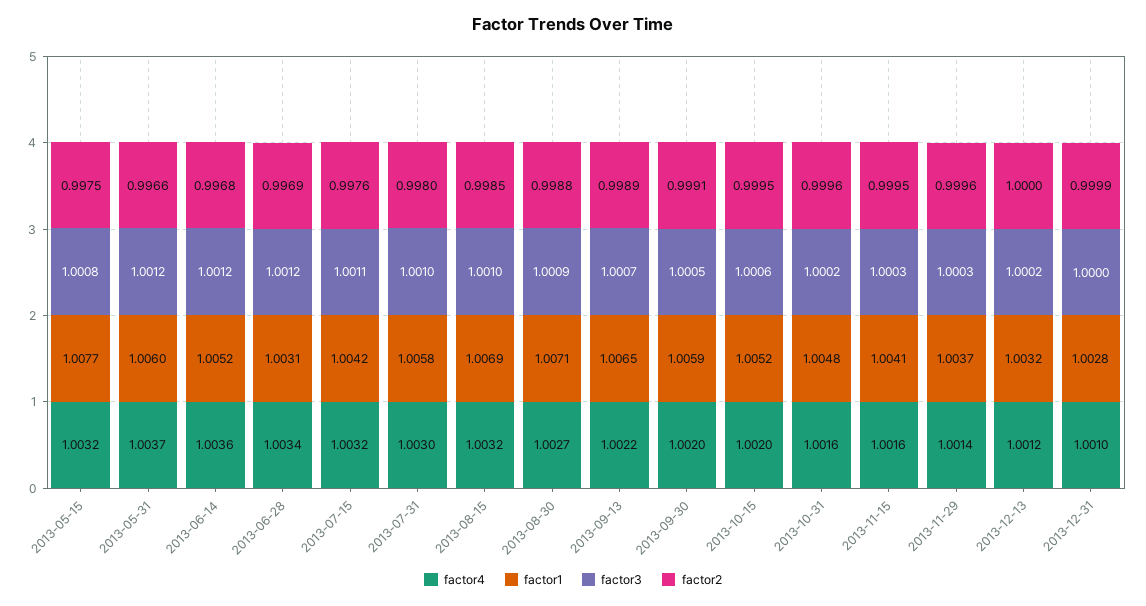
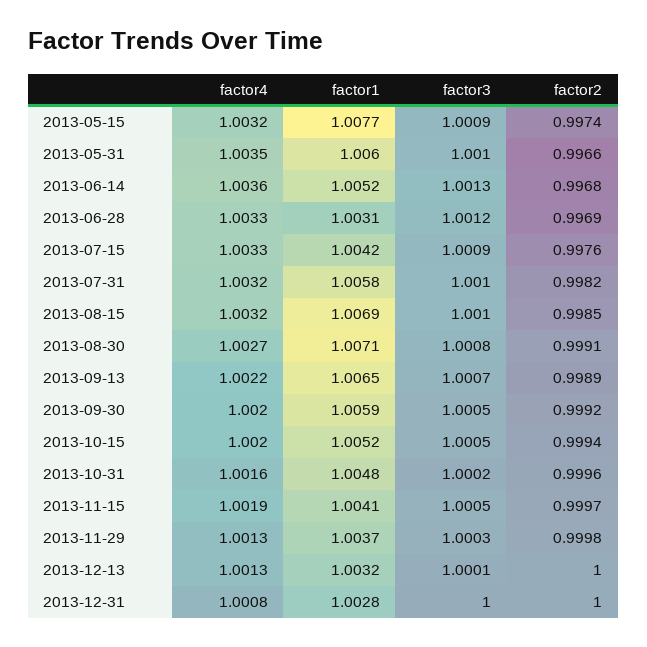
  {
    "factor4": {
      "2013-05-15": 1.0032,
-     "2013-05-31": 1.0037,
+     "2013-05-31": 1.0035,
      "2013-06-14": 1.0036,
-     "2013-06-28": 1.0034,
+     "2013-06-28": 1.0033,
-     "2013-07-15": 1.0032,
+     "2013-07-15": 1.0033,
-     "2013-07-31": 1.003,
+     "2013-07-31": 1.0032,
      "2013-08-15": 1.0032,
      "2013-08-30": 1.0027,
      "2013-09-13": 1.0022,
      "2013-09-30": 1.002,
      "2013-10-15": 1.002,
      "2013-10-31": 1.0016,
-     "2013-11-15": 1.0016,
+     "2013-11-15": 1.0019,
-     "2013-11-29": 1.0014,
+     "2013-11-29": 1.0013,
-     "2013-12-13": 1.0012,
+     "2013-12-13": 1.0013,
-     "2013-12-31": 1.001
+     "2013-12-31": 1.0008
    },
    "factor1": {
      "2013-05-15": 1.0077,
      "2013-05-31": 1.006,
      "2013-06-14": 1.0052,
      "2013-06-28": 1.0031,
      "2013-07-15": 1.0042,
      "2013-07-31": 1.0058,
      "2013-08-15": 1.0069,
      "2013-08-30": 1.0071,
      "2013-09-13": 1.0065,
      "2013-09-30": 1.0059,
      "2013-10-15": 1.0052,
      "2013-10-31": 1.0048,
      "2013-11-15": 1.0041,
      "2013-11-29": 1.0037,
      "2013-12-13": 1.0032,
      "2013-12-31": 1.0028
    },
    "factor3": {
-     "2013-05-15": 1.0008,
+     "2013-05-15": 1.0009,
-     "2013-05-31": 1.0012,
+     "2013-05-31": 1.001,
-     "2013-06-14": 1.0012,
+     "2013-06-14": 1.0013,
      "2013-06-28": 1.0012,
-     "2013-07-15": 1.0011,
+     "2013-07-15": 1.0009,
      "2013-07-31": 1.001,
      "2013-08-15": 1.001,
-     "2013-08-30": 1.0009,
+     "2013-08-30": 1.0008,
      "2013-09-13": 1.0007,
      "2013-09-30": 1.0005,
-     "2013-10-15": 1.0006,
+     "2013-10-15": 1.0005,
      "2013-10-31": 1.0002,
-     "2013-11-15": 1.0003,
+     "2013-11-15": 1.0005,
      "2013-11-29": 1.0003,
-     "2013-12-13": 1.0002,
+     "2013-12-13": 1.0001,
      "2013-12-31": 1
    },
    "factor2": {
-     "2013-05-15": 0.9975,
+     "2013-05-15": 0.9974,
      "2013-05-31": 0.9966,
      "2013-06-14": 0.9968,
      "2013-06-28": 0.9969,
      "2013-07-15": 0.9976,
-     "2013-07-31": 0.998,
+     "2013-07-31": 0.9982,
      "2013-08-15": 0.9985,
-     "2013-08-30": 0.9988,
+     "2013-08-30": 0.9991,
      "2013-09-13": 0.9989,
-     "2013-09-30": 0.9991,
+     "2013-09-30": 0.9992,
-     "2013-10-15": 0.9995,
+     "2013-10-15": 0.9994,
      "2013-10-31": 0.9996,
-     "2013-11-15": 0.9995,
+     "2013-11-15": 0.9997,
-     "2013-11-29": 0.9996,
+     "2013-11-29": 0.9998,
      "2013-12-13": 1,
-     "2013-12-31": 0.9999
+     "2013-12-31": 1
    }
  }

